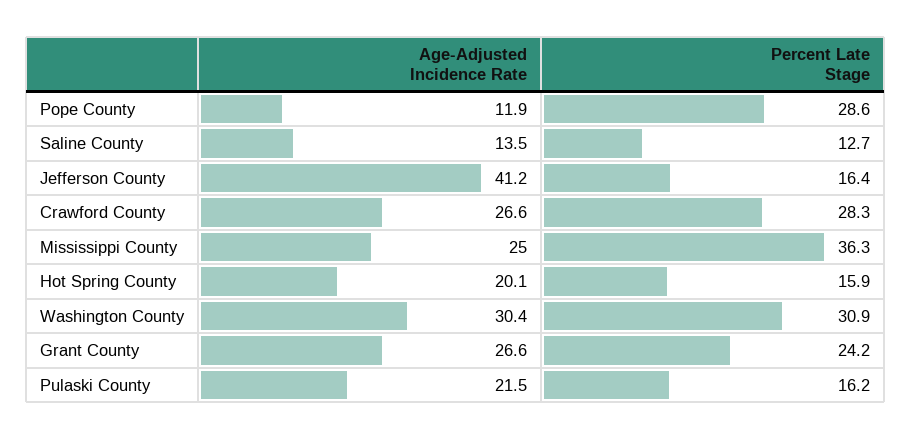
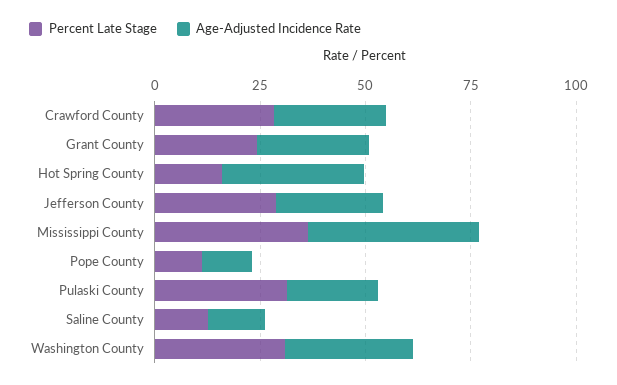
  {
    "Age-Adjusted Incidence Rate": {
      "Pope County": 11.9,
      "Saline County": 13.5,
-     "Jefferson County": 41.2,
+     "Jefferson County": 25,
      "Crawford County": 26.6,
-     "Mississippi County": 25,
+     "Mississippi County": 40,
-     "Hot Spring County": 20.1,
+     "Hot Spring County": 35,
      "Washington County": 30.4,
      "Grant County": 26.6,
      "Pulaski County": 21.5
    },
    "Percent Late Stage": {
-     "Pope County": 28.6,
+     "Pope County": 10,
      "Saline County": 12.7,
-     "Jefferson County": 16.4,
+     "Jefferson County": 30,
      "Crawford County": 28.3,
      "Mississippi County": 36.3,
      "Hot Spring County": 15.9,
      "Washington County": 30.9,
      "Grant County": 24.2,
-     "Pulaski County": 16.2
+     "Pulaski County": 30
    }
  }

